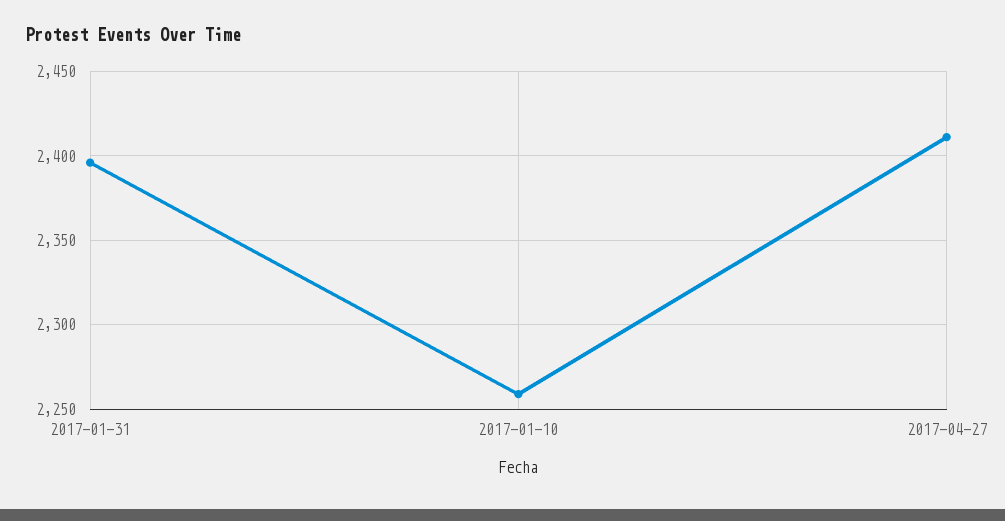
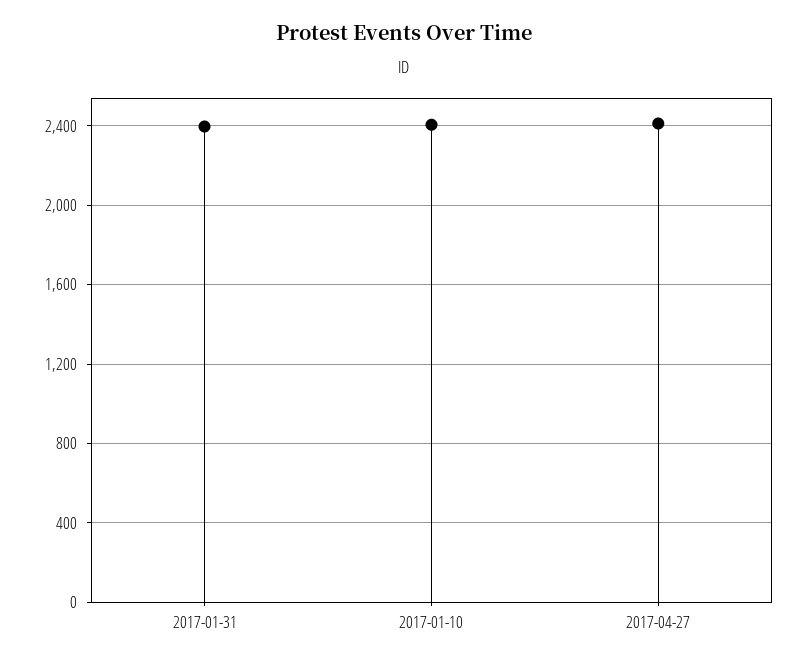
  {
    "2017-01-31": 2395,
-   "2017-01-10": 2260,
+   "2017-01-10": 2400,
    "2017-04-27": 2410
  }

